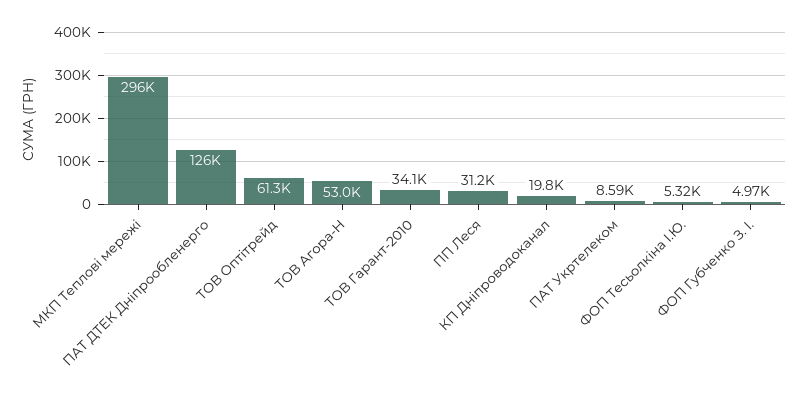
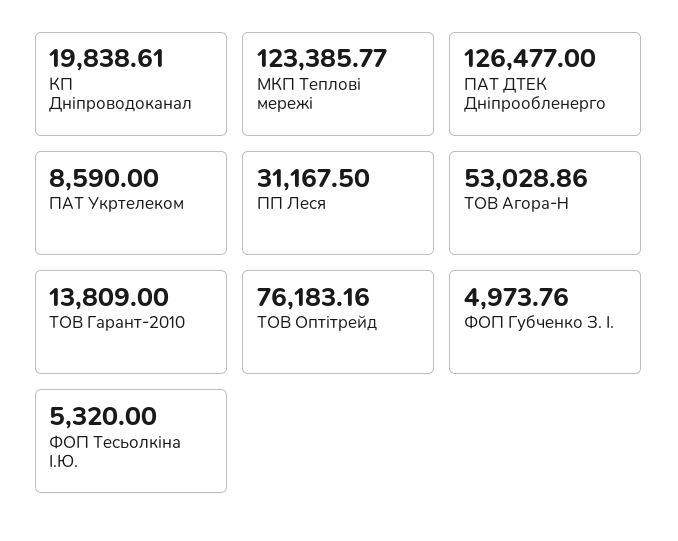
  {
-   "МКП Теплові мережі": 296000,
+   "МКП Теплові мережі": 123385.77,
    "ПАТ ДТЕК Дніпрообленерго": 126477,
-   "ТОВ Оптітрейд": 61300,
+   "ТОВ Оптітрейд": 76183.16,
    "ТОВ Агора-Н": 53028.86,
-   "ТОВ Гарант-2010": 34100,
+   "ТОВ Гарант-2010": 13809,
    "ПП Леся": 31167.5,
    "КП Дніпроводоканал": 19838.61,
    "ПАТ Укртелеком": 8590,
    "ФОП Тесьолкіна І.Ю.": 5320,
    "ФОП Губченко З. І.": 4973.76
  }

